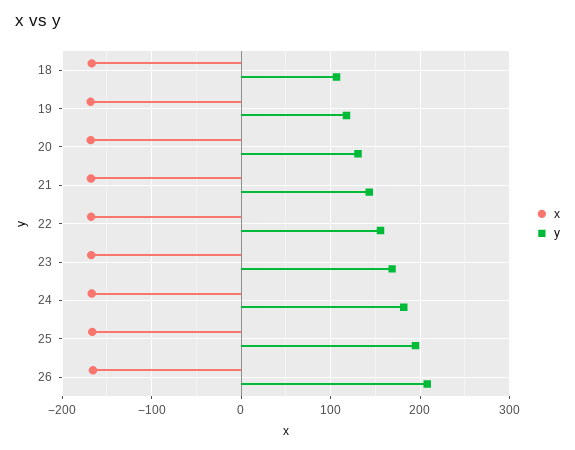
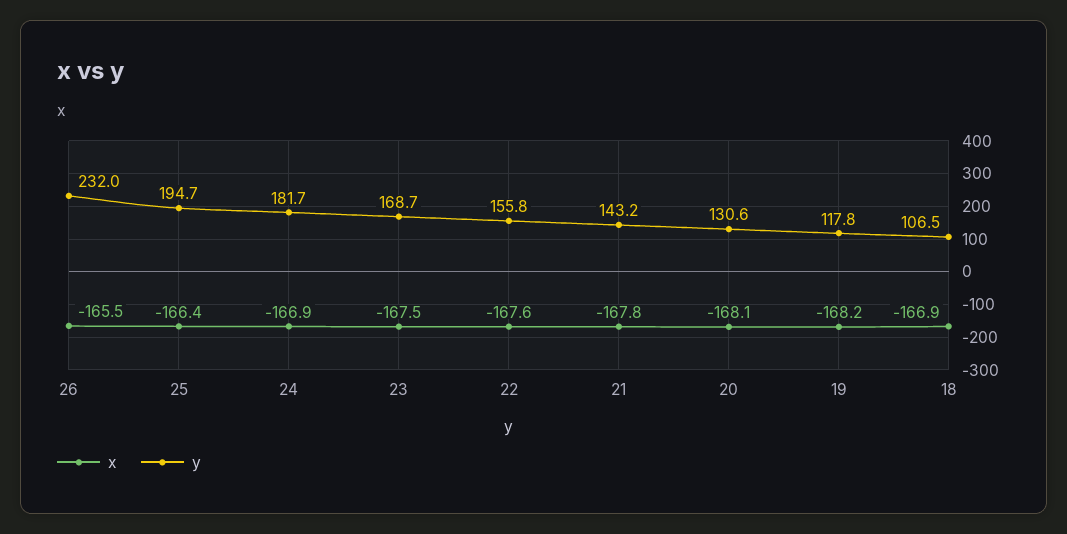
  {
    "x": {
      "18": -166.9,
      "19": -168.2,
      "20": -168.1,
      "21": -167.8,
      "22": -167.6,
      "23": -167.5,
      "24": -166.9,
      "25": -166.4,
      "26": -165.5
    },
    "y": {
      "18": 106.5,
      "19": 117.8,
      "20": 130.6,
      "21": 143.2,
      "22": 155.8,
      "23": 168.7,
      "24": 181.7,
      "25": 194.7,
-     "26": 210
+     "26": 232
    }
  }

